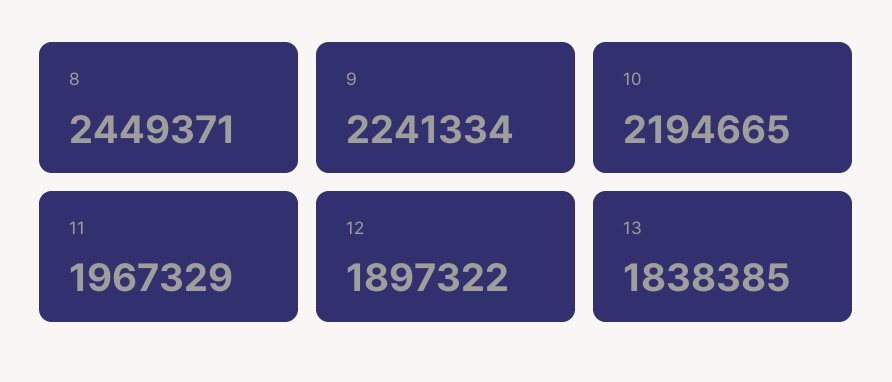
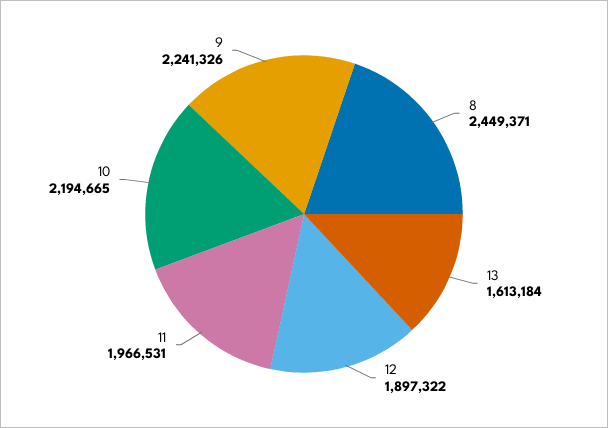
  {
    "8": 2449371,
-   "9": 2241334,
+   "9": 2241326,
    "10": 2194665,
-   "11": 1967329,
+   "11": 1966531,
    "12": 1897322,
-   "13": 1838385
+   "13": 1613184
  }

